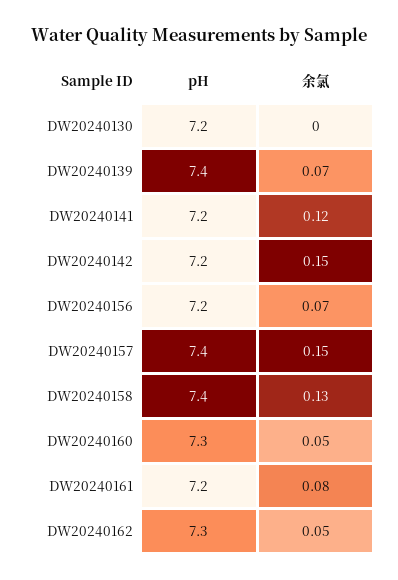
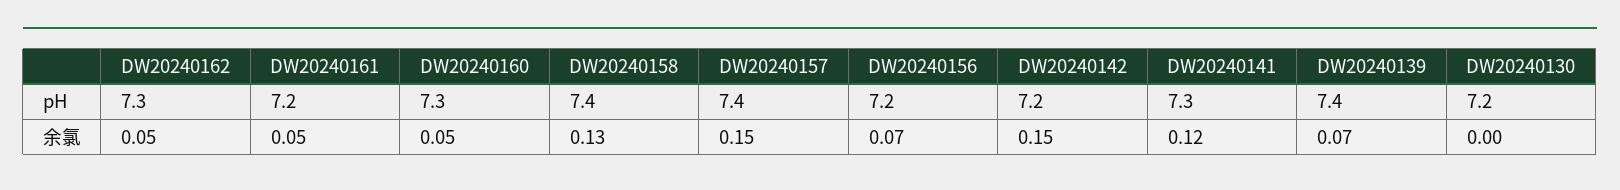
  {
    "pH": {
      "DW20240130": 7.2,
      "DW20240139": 7.4,
-     "DW20240141": 7.2,
+     "DW20240141": 7.3,
      "DW20240142": 7.2,
      "DW20240156": 7.2,
      "DW20240157": 7.4,
      "DW20240158": 7.4,
      "DW20240160": 7.3,
      "DW20240161": 7.2,
      "DW20240162": 7.3
    },
    "余氯": {
      "DW20240130": 0,
      "DW20240139": 0.07,
      "DW20240141": 0.12,
      "DW20240142": 0.15,
      "DW20240156": 0.07,
      "DW20240157": 0.15,
      "DW20240158": 0.13,
      "DW20240160": 0.05,
-     "DW20240161": 0.08,
+     "DW20240161": 0.05,
      "DW20240162": 0.05
    }
  }

